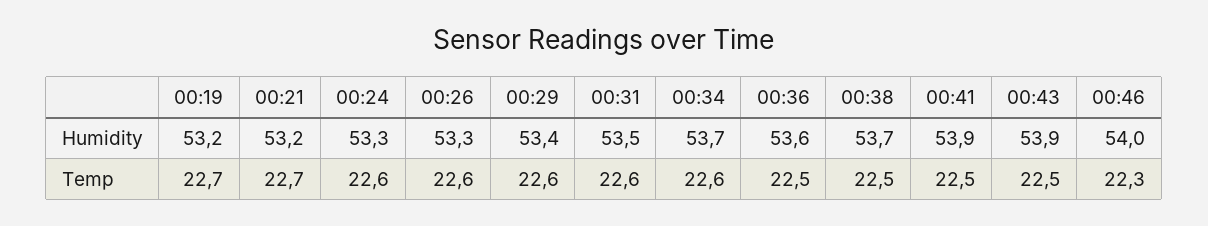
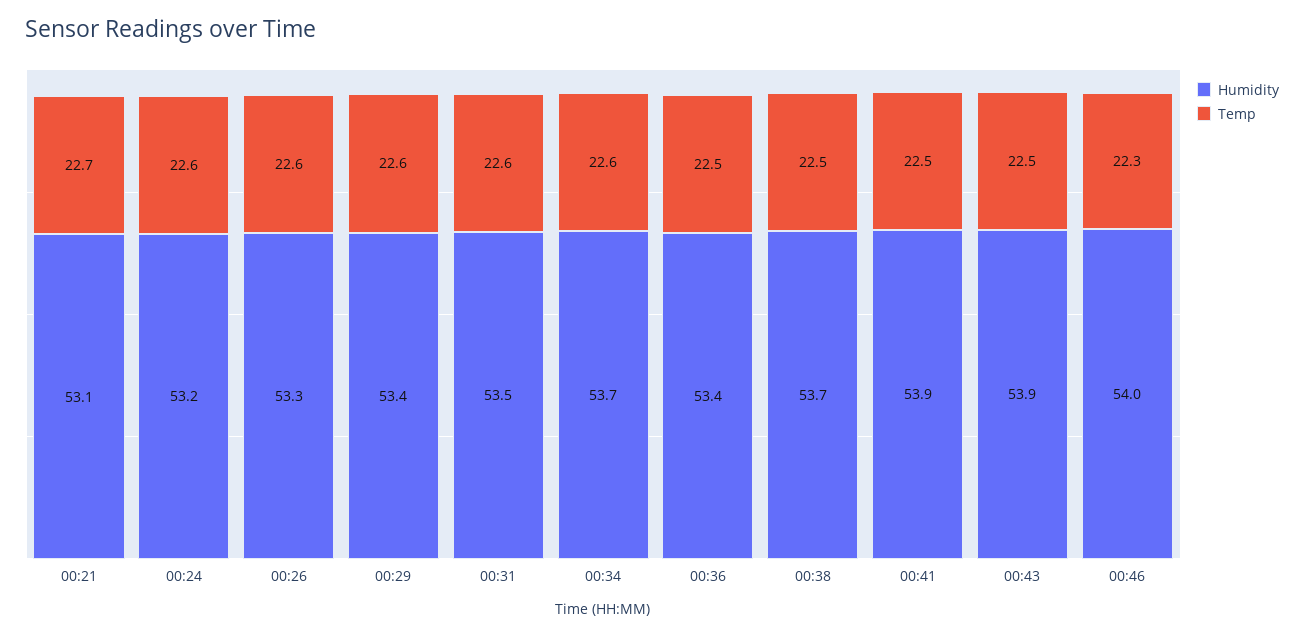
  {
    "Humidity": {
-     "00:19": 53.2,
-     "00:21": 53.2,
+     "00:21": 53.1,
-     "00:24": 53.3,
+     "00:24": 53.2,
      "00:26": 53.3,
      "00:29": 53.4,
      "00:31": 53.5,
      "00:34": 53.7,
-     "00:36": 53.6,
+     "00:36": 53.4,
      "00:38": 53.7,
      "00:41": 53.9,
      "00:43": 53.9,
      "00:46": 54
    },
    "Temp": {
-     "00:19": 22.7,
      "00:21": 22.7,
      "00:24": 22.6,
      "00:26": 22.6,
      "00:29": 22.6,
      "00:31": 22.6,
      "00:34": 22.6,
      "00:36": 22.5,
      "00:38": 22.5,
      "00:41": 22.5,
      "00:43": 22.5,
      "00:46": 22.3
    }
  }

